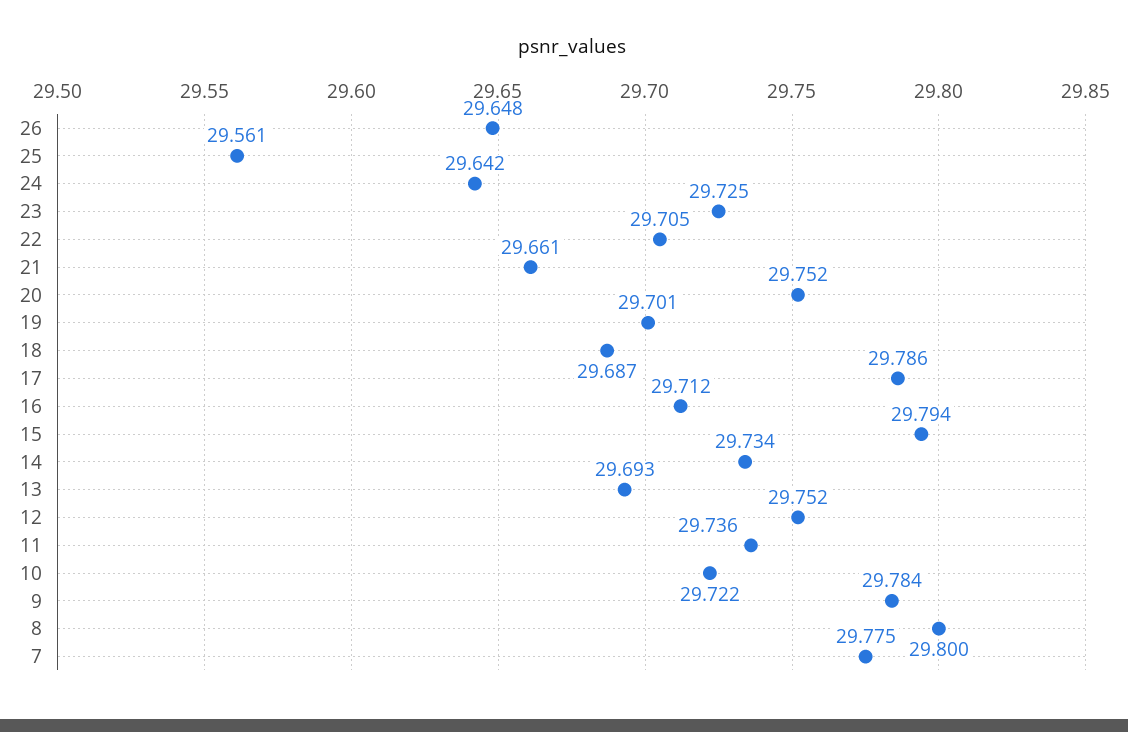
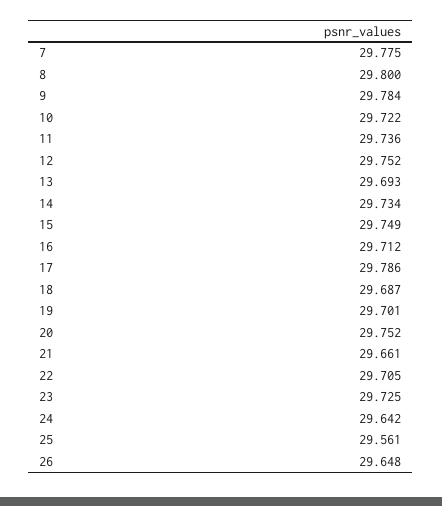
  {
    "26": 29.648,
    "25": 29.561,
    "24": 29.642,
    "23": 29.725,
    "22": 29.705,
    "21": 29.661,
    "20": 29.752,
    "19": 29.701,
    "18": 29.687,
    "17": 29.786,
    "16": 29.712,
-   "15": 29.794,
+   "15": 29.749,
    "14": 29.734,
    "13": 29.693,
    "12": 29.752,
    "11": 29.736,
    "10": 29.722,
    "9": 29.784,
    "8": 29.8,
    "7": 29.775
  }

